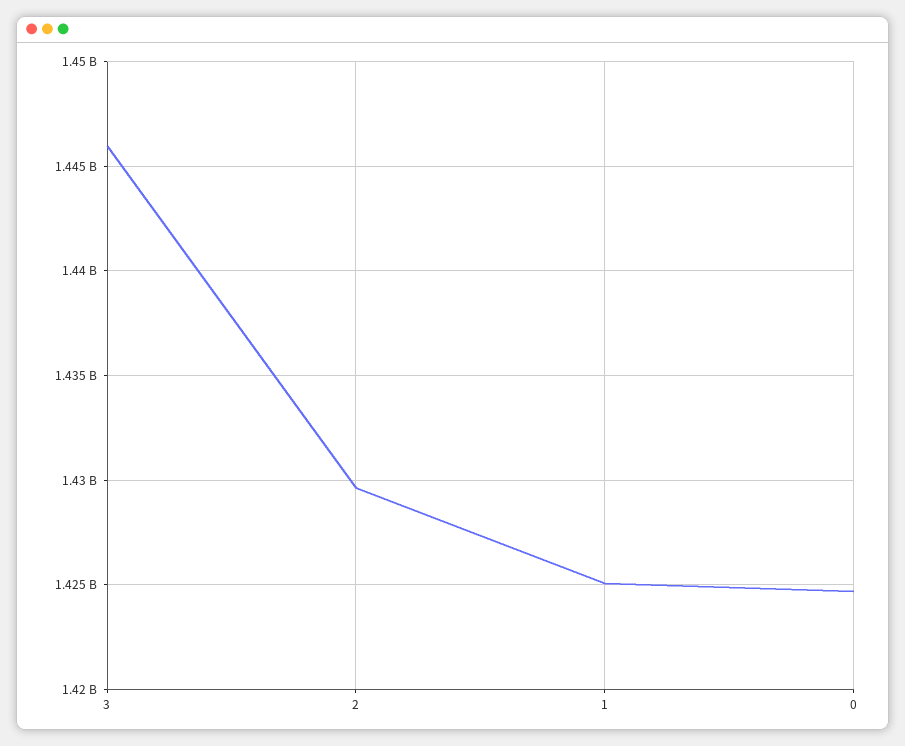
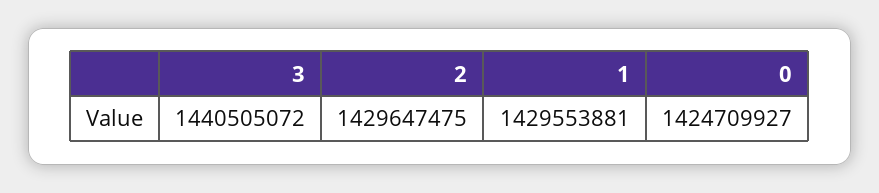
  {
-   "3": 1446000000,
+   "3": 1440505072,
    "2": 1429647475,
-   "1": 1425000000,
+   "1": 1429553881,
    "0": 1424709927
  }

